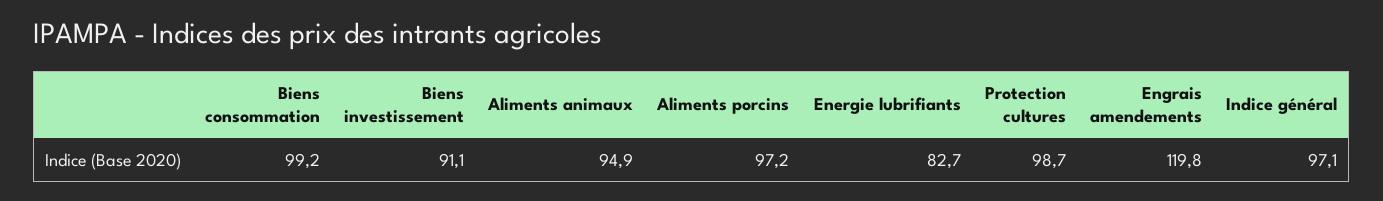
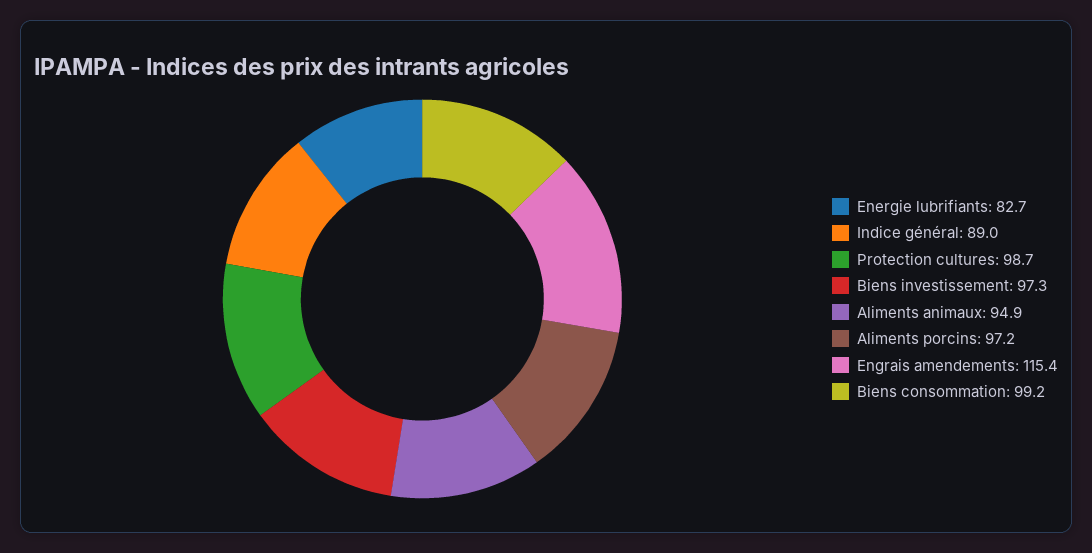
  {
    "Biens consommation": 99.2,
-   "Biens investissement": 91.1,
+   "Biens investissement": 97.3,
    "Aliments animaux": 94.9,
    "Aliments porcins": 97.2,
    "Energie lubrifiants": 82.7,
    "Protection cultures": 98.7,
-   "Engrais amendements": 119.8,
+   "Engrais amendements": 115.4,
-   "Indice général": 97.1
+   "Indice général": 89
  }

